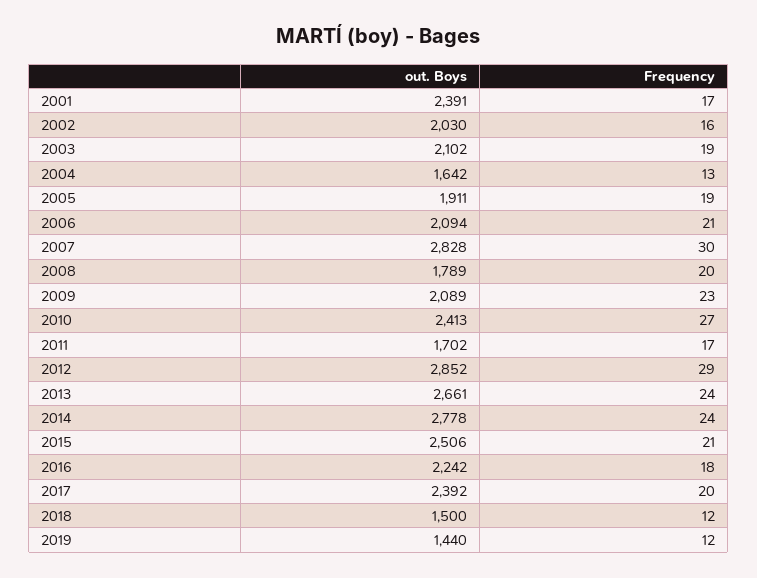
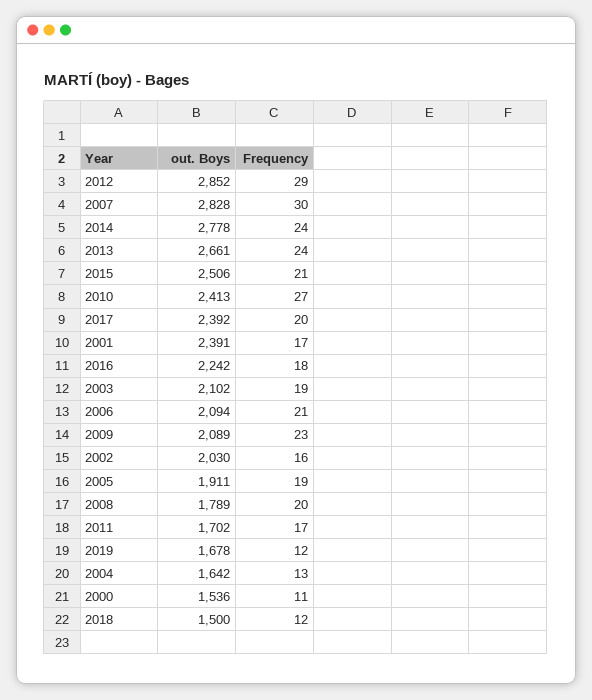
  {
    "out. Boys": {
      "2001": 2391,
      "2002": 2030,
      "2003": 2102,
      "2004": 1642,
      "2005": 1911,
      "2006": 2094,
      "2007": 2828,
      "2008": 1789,
      "2009": 2089,
      "2010": 2413,
      "2011": 1702,
      "2012": 2852,
      "2013": 2661,
      "2014": 2778,
      "2015": 2506,
      "2016": 2242,
      "2017": 2392,
      "2018": 1500,
-     "2019": 1440
+     "2019": 1678,
+     "2000": 1536
    },
    "Frequency": {
      "2001": 17,
      "2002": 16,
      "2003": 19,
      "2004": 13,
      "2005": 19,
      "2006": 21,
      "2007": 30,
      "2008": 20,
      "2009": 23,
      "2010": 27,
      "2011": 17,
      "2012": 29,
      "2013": 24,
      "2014": 24,
      "2015": 21,
      "2016": 18,
      "2017": 20,
      "2018": 12,
-     "2019": 12
+     "2019": 12,
+     "2000": 11
    }
  }

